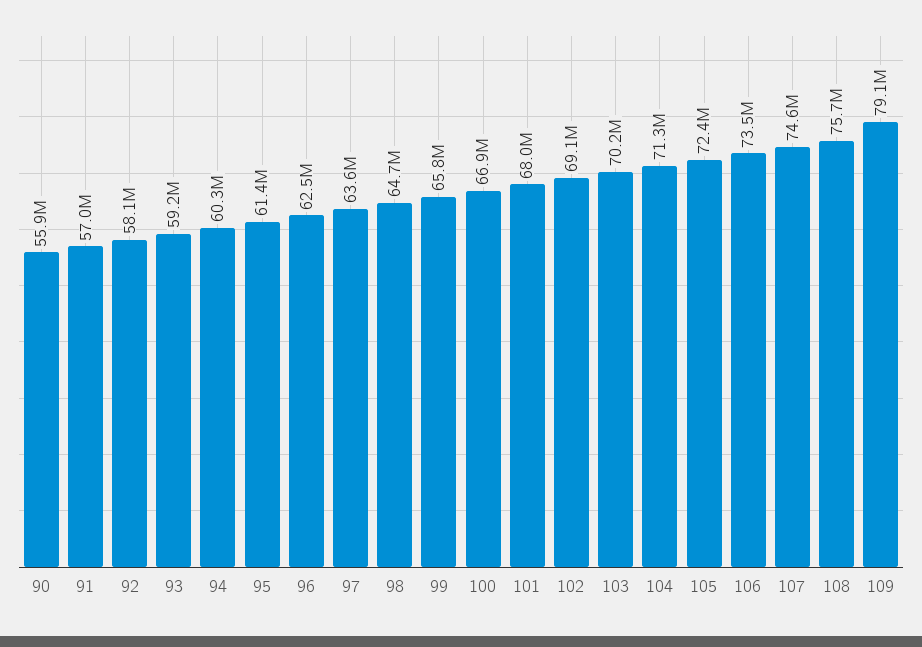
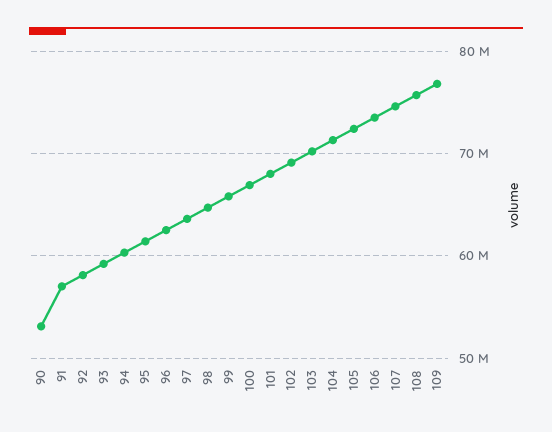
  {
-   "90": 55900000,
+   "90": 53000000,
    "91": 57000000,
    "92": 58100000,
    "93": 59200000,
    "94": 60300000,
    "95": 61400000,
    "96": 62500000,
    "97": 63600000,
    "98": 64700000,
    "99": 65800000,
    "100": 66900000,
    "101": 68000000,
    "102": 69100000,
    "103": 70200000,
    "104": 71300000,
    "105": 72400000,
    "106": 73500000,
    "107": 74600000,
    "108": 75700000,
-   "109": 79100000
+   "109": 77000000
  }

